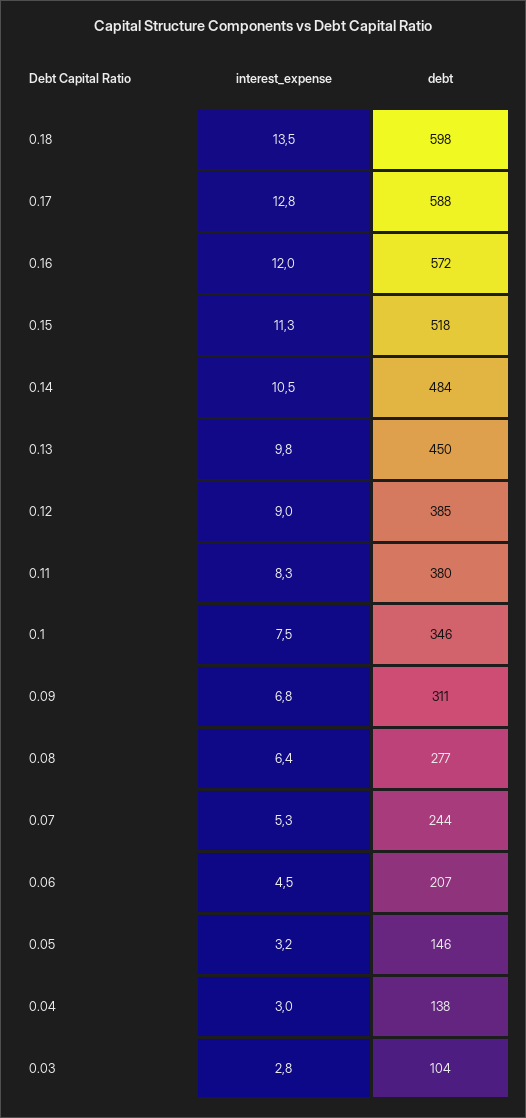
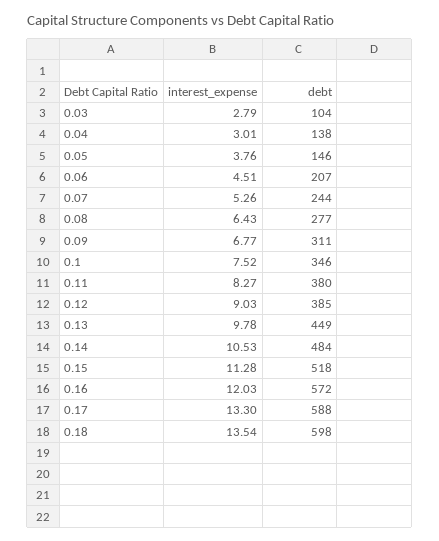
  {
    "interest_expense": {
      "0.18": 13.54,
-     "0.17": 12.8,
+     "0.17": 13.3,
      "0.16": 12.03,
      "0.15": 11.28,
      "0.14": 10.53,
      "0.13": 9.78,
      "0.12": 9.03,
      "0.11": 8.27,
      "0.1": 7.52,
      "0.09": 6.77,
      "0.08": 6.43,
      "0.07": 5.26,
      "0.06": 4.51,
-     "0.05": 3.2,
+     "0.05": 3.76,
      "0.04": 3.01,
      "0.03": 2.79
    },
    "debt": {
      "0.18": 598,
      "0.17": 588,
      "0.16": 572,
      "0.15": 518,
      "0.14": 484,
-     "0.13": 450,
+     "0.13": 449,
      "0.12": 385,
      "0.11": 380,
      "0.1": 346,
      "0.09": 311,
      "0.08": 277,
      "0.07": 244,
      "0.06": 207,
      "0.05": 146,
      "0.04": 138,
      "0.03": 104
    }
  }

